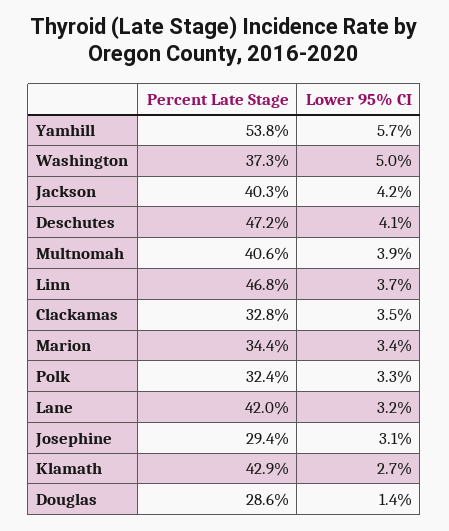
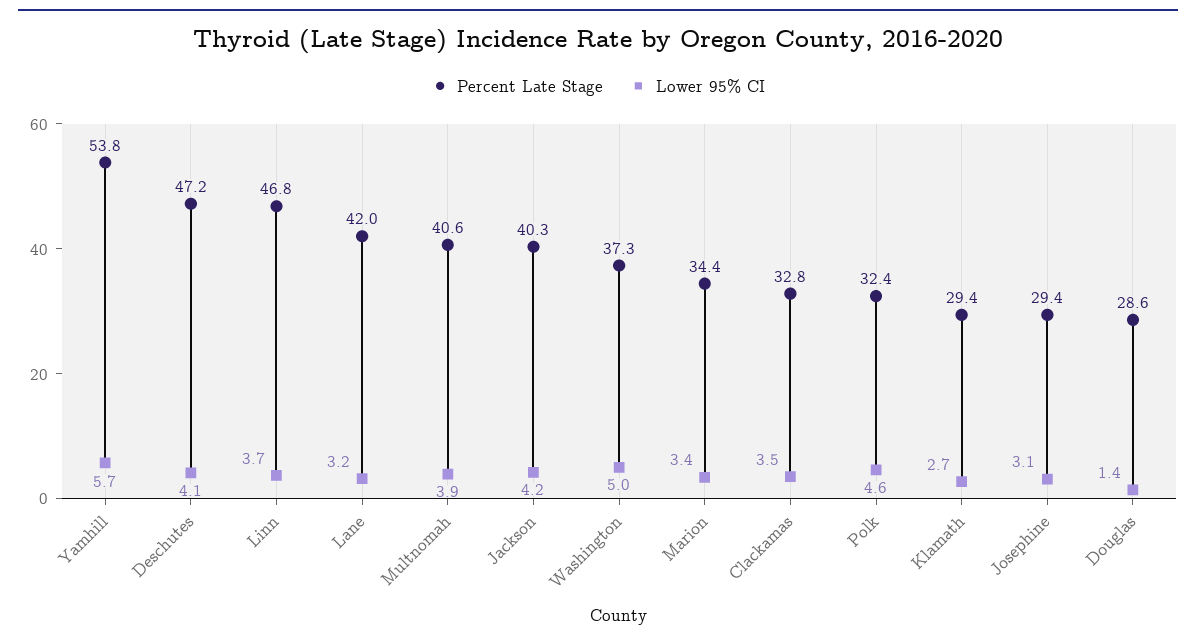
  {
    "Percent Late Stage": {
      "Yamhill": 53.8,
      "Washington": 37.3,
      "Jackson": 40.3,
      "Deschutes": 47.2,
      "Multnomah": 40.6,
      "Linn": 46.8,
      "Clackamas": 32.8,
      "Marion": 34.4,
      "Polk": 32.4,
      "Lane": 42,
      "Josephine": 29.4,
-     "Klamath": 42.9,
+     "Klamath": 29.4,
      "Douglas": 28.6
    },
    "Lower 95% CI": {
      "Yamhill": 5.7,
      "Washington": 5,
      "Jackson": 4.2,
      "Deschutes": 4.1,
      "Multnomah": 3.9,
      "Linn": 3.7,
      "Clackamas": 3.5,
      "Marion": 3.4,
-     "Polk": 3.3,
+     "Polk": 4.6,
      "Lane": 3.2,
      "Josephine": 3.1,
      "Klamath": 2.7,
      "Douglas": 1.4
    }
  }

